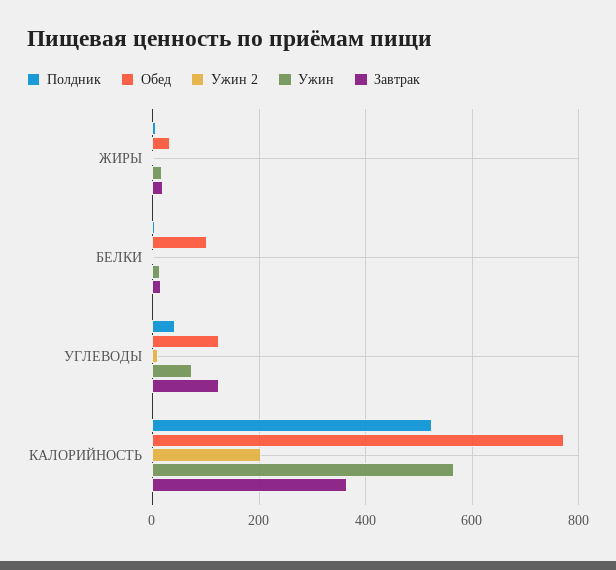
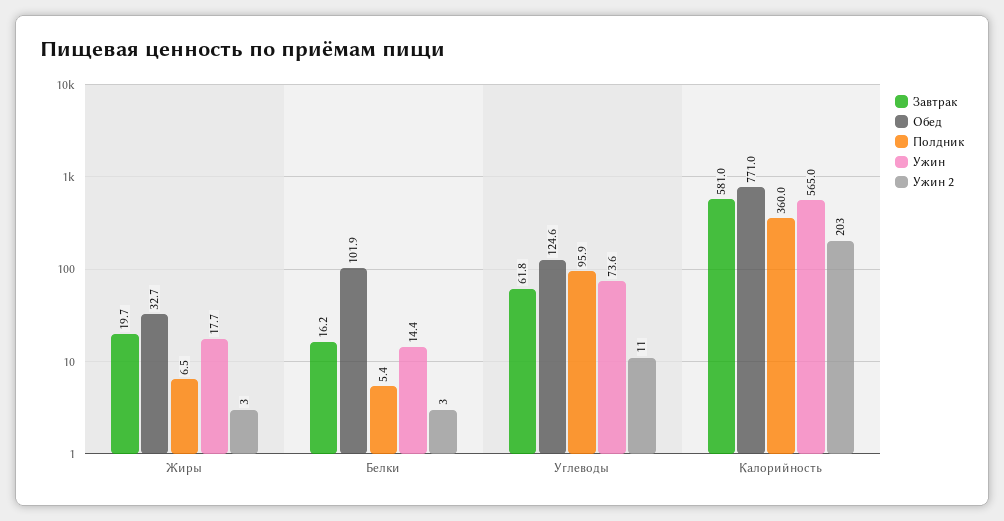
  {
    "Полдник": {
      "ЖИРЫ": 6.5,
      "БЕЛКИ": 5.4,
-     "УГЛЕВОДЫ": 40,
+     "УГЛЕВОДЫ": 95.9,
-     "КАЛОРИЙНОСТЬ": 520
+     "КАЛОРИЙНОСТЬ": 360
    },
    "Обед": {
      "ЖИРЫ": 32.7,
      "БЕЛКИ": 101.9,
      "УГЛЕВОДЫ": 124.6,
      "КАЛОРИЙНОСТЬ": 771
    },
    "Ужин 2": {
      "ЖИРЫ": 3,
      "БЕЛКИ": 3,
      "УГЛЕВОДЫ": 11,
      "КАЛОРИЙНОСТЬ": 203
    },
    "Ужин": {
      "ЖИРЫ": 17.7,
      "БЕЛКИ": 14.4,
      "УГЛЕВОДЫ": 73.6,
      "КАЛОРИЙНОСТЬ": 565
    },
    "Завтрак": {
      "ЖИРЫ": 19.7,
      "БЕЛКИ": 16.2,
-     "УГЛЕВОДЫ": 120,
+     "УГЛЕВОДЫ": 61.8,
-     "КАЛОРИЙНОСТЬ": 360
+     "КАЛОРИЙНОСТЬ": 581
    }
  }

